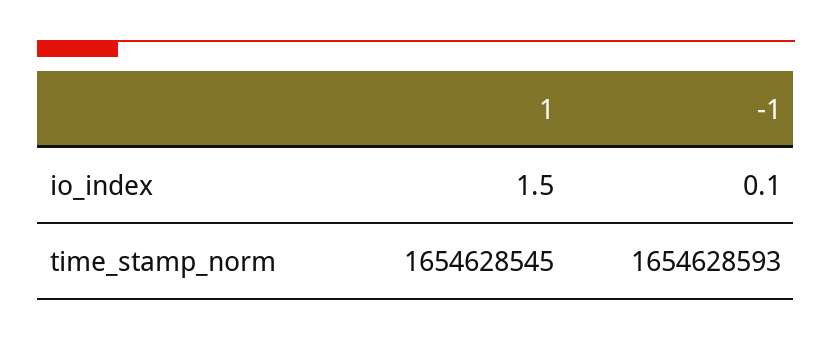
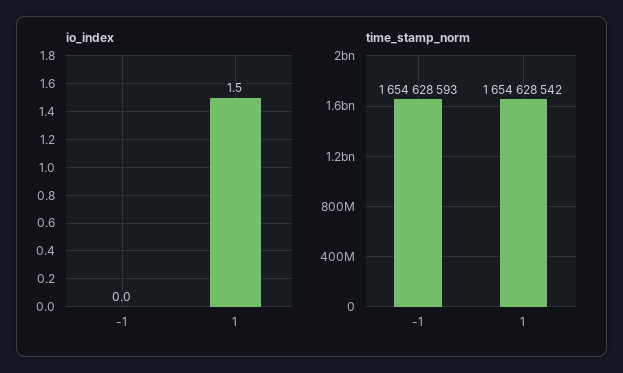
  {
    "io_index": {
      "1": 1.5,
-     "-1": 0.1
+     "-1": 0
    },
    "time_stamp_norm": {
-     "1": 1654628545,
+     "1": 1654628542,
      "-1": 1654628593
    }
  }

